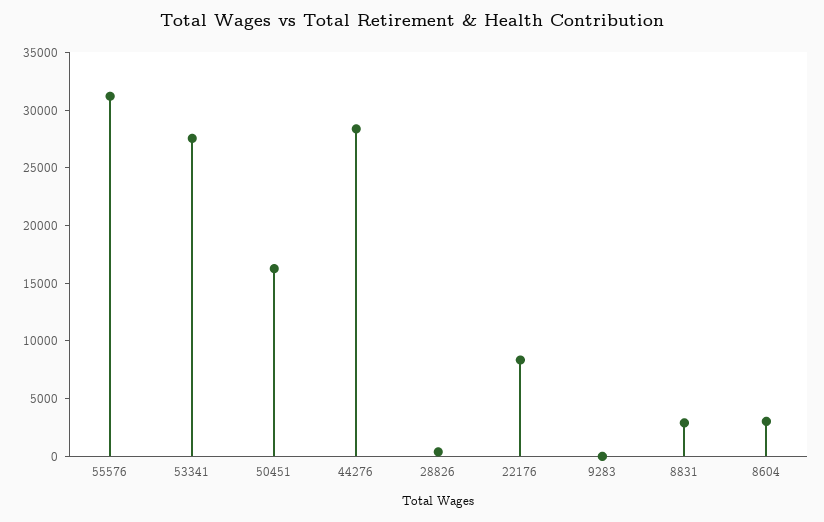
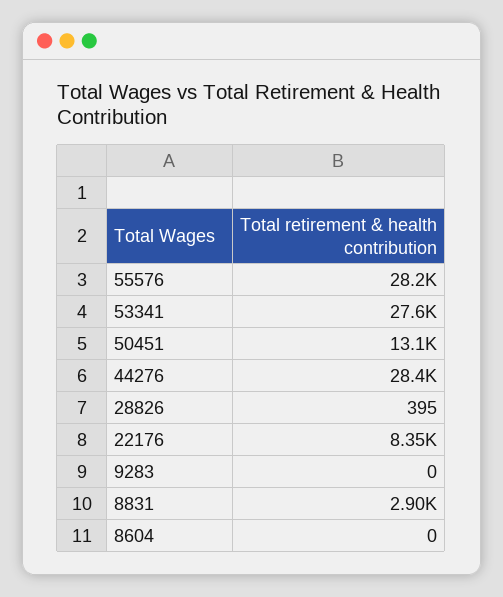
  {
-   "55576": 31000,
+   "55576": 28200,
    "53341": 27600,
-   "50451": 16000,
+   "50451": 13100,
    "44276": 28400,
    "28826": 395,
    "22176": 8350,
    "9283": 0,
    "8831": 2900,
-   "8604": 3000
+   "8604": 0
  }

